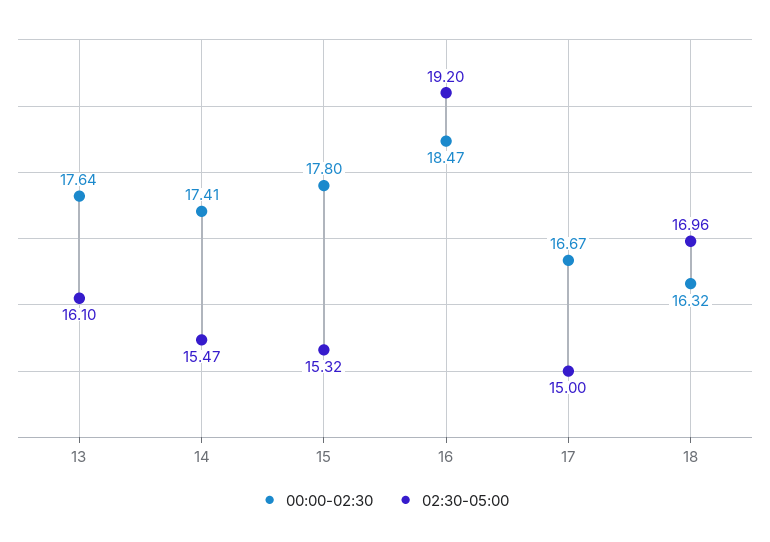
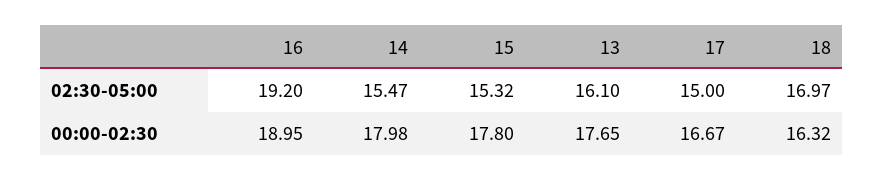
  {
    "00:00-02:30": {
-     "13": 17.64,
+     "13": 17.65,
-     "14": 17.41,
+     "14": 17.98,
      "15": 17.8,
-     "16": 18.47,
+     "16": 18.95,
      "17": 16.67,
      "18": 16.32
    },
    "02:30-05:00": {
      "13": 16.1,
      "14": 15.47,
      "15": 15.32,
      "16": 19.2,
      "17": 15,
-     "18": 16.96
+     "18": 16.97
    }
  }

